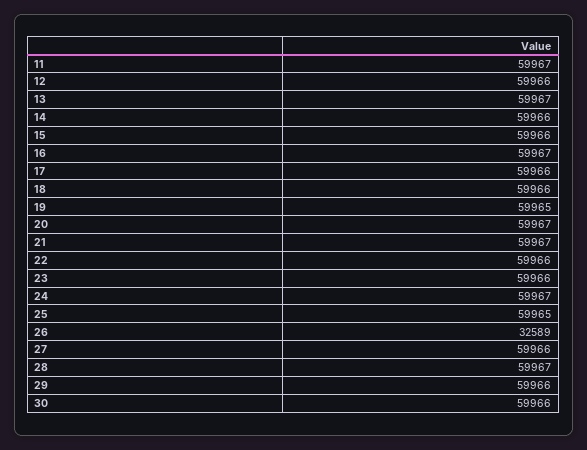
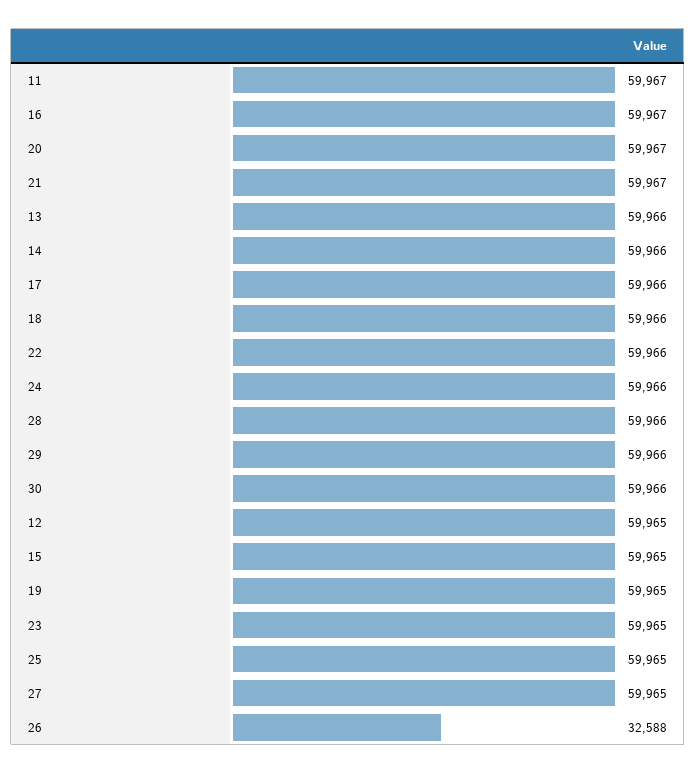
  {
    "11": 59967,
-   "12": 59966,
+   "12": 59965,
-   "13": 59967,
+   "13": 59966,
    "14": 59966,
-   "15": 59966,
+   "15": 59965,
    "16": 59967,
    "17": 59966,
    "18": 59966,
    "19": 59965,
    "20": 59967,
    "21": 59967,
    "22": 59966,
-   "23": 59966,
+   "23": 59965,
-   "24": 59967,
+   "24": 59966,
    "25": 59965,
-   "26": 32589,
+   "26": 32588,
-   "27": 59966,
+   "27": 59965,
-   "28": 59967,
+   "28": 59966,
    "29": 59966,
    "30": 59966
  }

